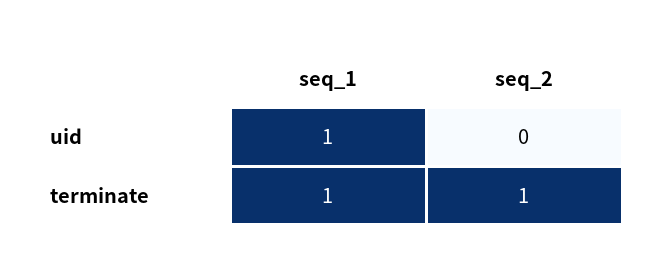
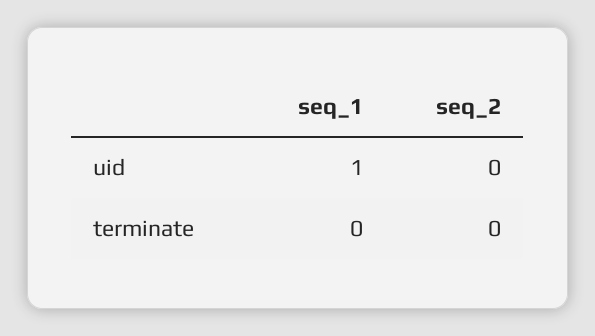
  {
    "seq_1": {
      "uid": 1,
-     "terminate": 1
+     "terminate": 0
    },
    "seq_2": {
      "uid": 0,
-     "terminate": 1
+     "terminate": 0
    }
  }

